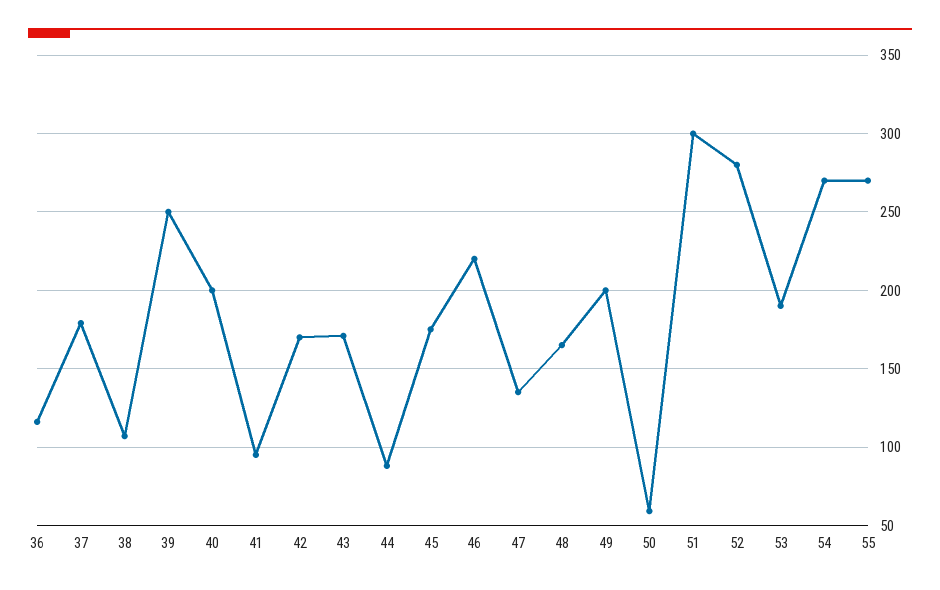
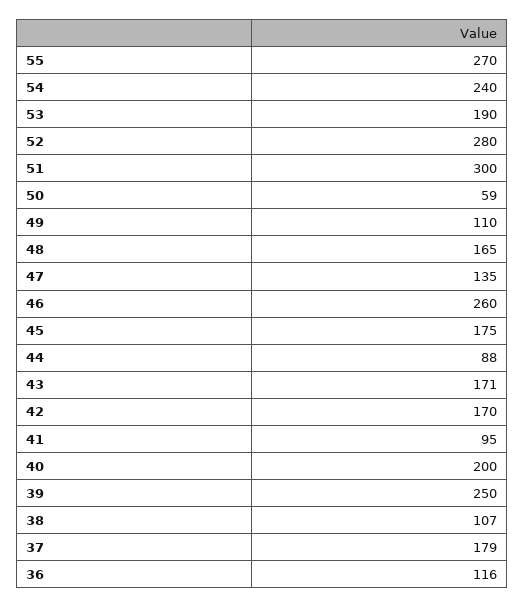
  {
    "36": 116,
    "37": 179,
    "38": 107,
    "39": 250,
    "40": 200,
    "41": 95,
    "42": 170,
    "43": 171,
    "44": 88,
    "45": 175,
-   "46": 220,
+   "46": 260,
    "47": 135,
    "48": 165,
-   "49": 200,
+   "49": 110,
    "50": 59,
    "51": 300,
    "52": 280,
    "53": 190,
-   "54": 270,
+   "54": 240,
    "55": 270
  }

